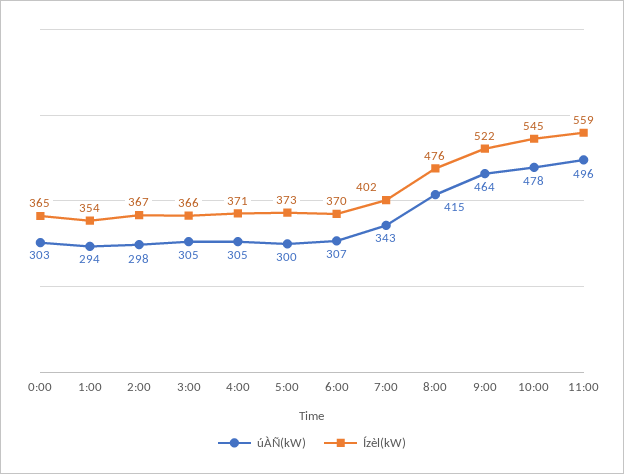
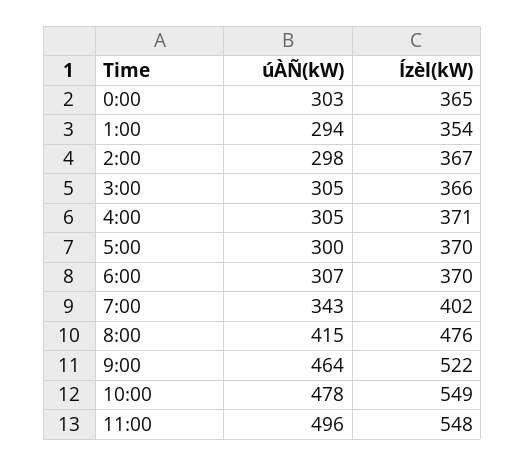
  {
    "úÀÑ(kW)": {
      "0:00": 303,
      "1:00": 294,
      "2:00": 298,
      "3:00": 305,
      "4:00": 305,
      "5:00": 300,
      "6:00": 307,
      "7:00": 343,
      "8:00": 415,
      "9:00": 464,
      "10:00": 478,
      "11:00": 496
    },
    "Ízèl(kW)": {
      "0:00": 365,
      "1:00": 354,
      "2:00": 367,
      "3:00": 366,
      "4:00": 371,
-     "5:00": 373,
+     "5:00": 370,
      "6:00": 370,
      "7:00": 402,
      "8:00": 476,
      "9:00": 522,
-     "10:00": 545,
+     "10:00": 549,
-     "11:00": 559
+     "11:00": 548
    }
  }

